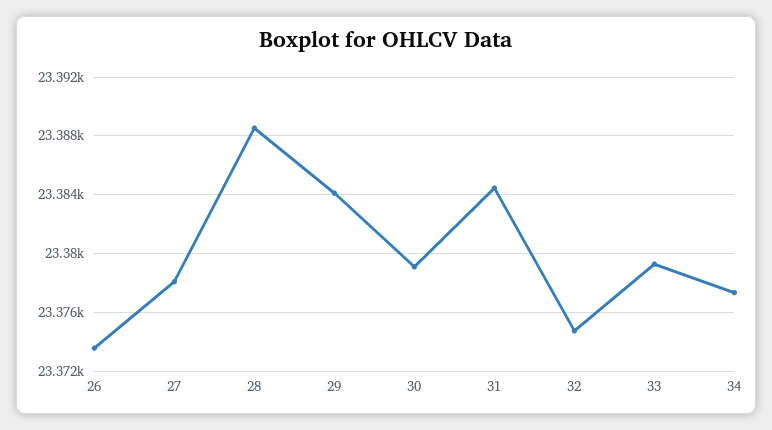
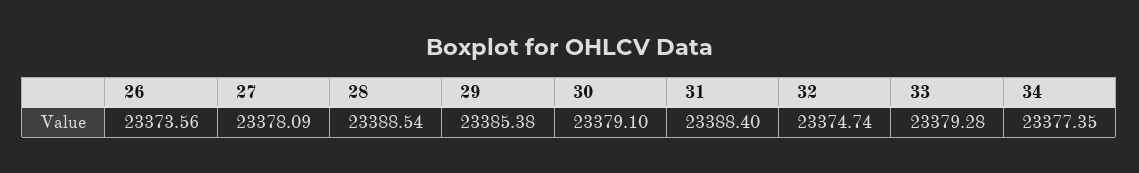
  {
    "26": 23373.56,
    "27": 23378.09,
    "28": 23388.54,
-   "29": 23384,
+   "29": 23385.38,
    "30": 23379.1,
-   "31": 23384.5,
+   "31": 23388.4,
    "32": 23374.74,
    "33": 23379.28,
    "34": 23377.35
  }

